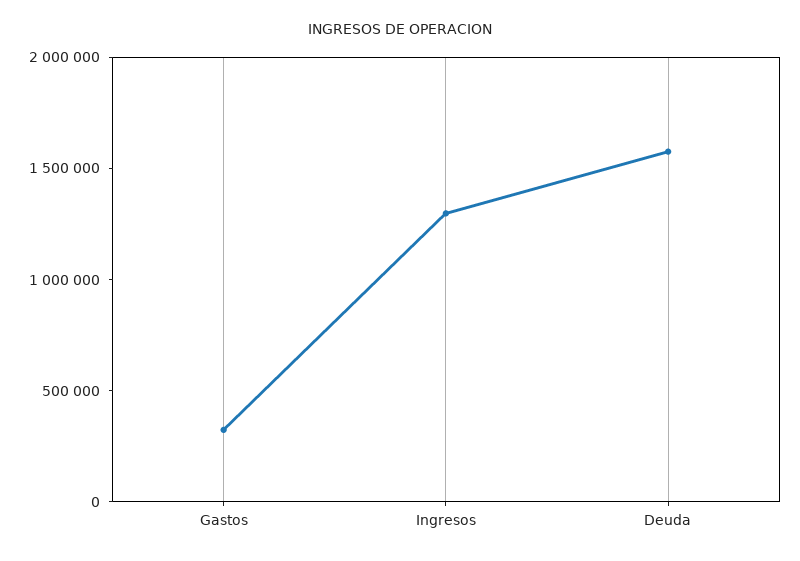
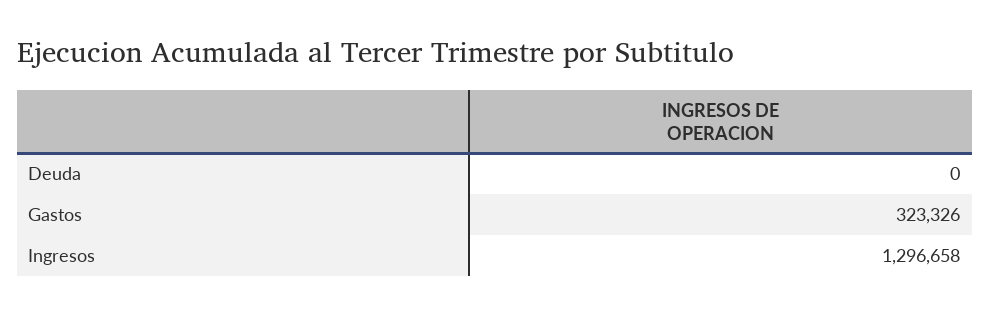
  {
    "Gastos": 323326,
    "Ingresos": 1296658,
-   "Deuda": 1600000
+   "Deuda": 0
  }

